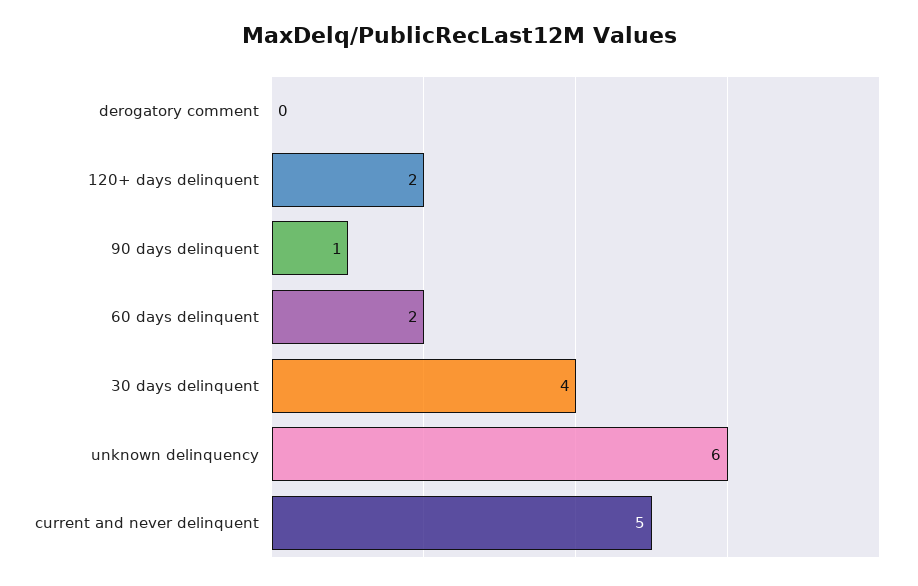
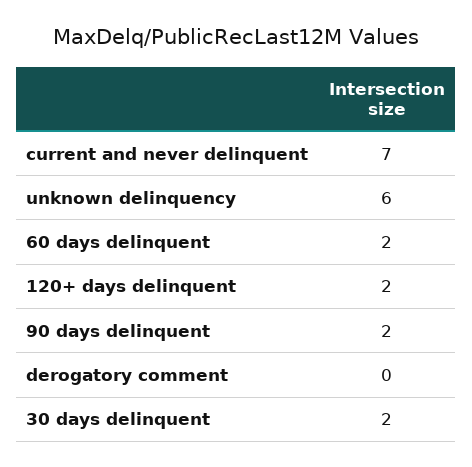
  {
    "derogatory comment": 0,
    "120+ days delinquent": 2,
-   "90 days delinquent": 1,
+   "90 days delinquent": 2,
    "60 days delinquent": 2,
-   "30 days delinquent": 4,
+   "30 days delinquent": 2,
    "unknown delinquency": 6,
-   "current and never delinquent": 5
+   "current and never delinquent": 7
  }

